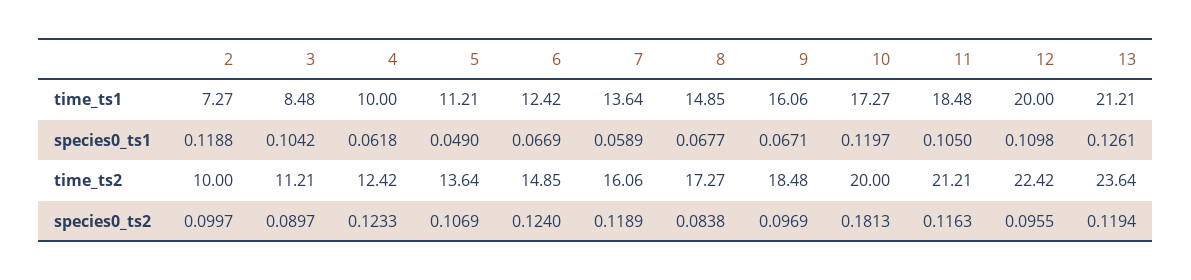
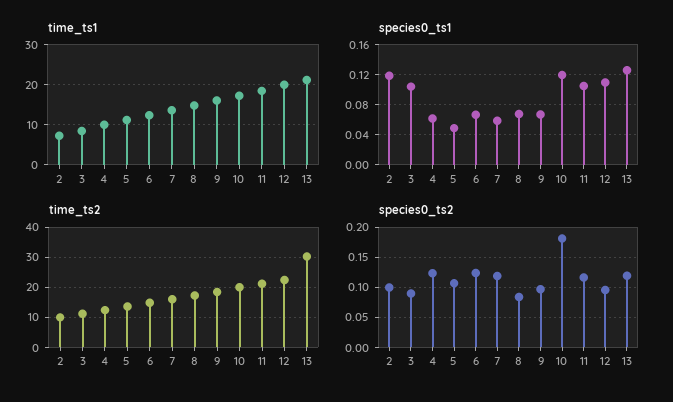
  {
    "time_ts1": {
      "2": 7.27,
      "3": 8.48,
      "4": 10,
      "5": 11.21,
      "6": 12.42,
      "7": 13.64,
      "8": 14.85,
      "9": 16.06,
      "10": 17.27,
      "11": 18.48,
      "12": 20,
      "13": 21.21
    },
    "species0_ts1": {
      "2": 0.1188,
      "3": 0.1042,
      "4": 0.0618,
      "5": 0.049,
      "6": 0.0669,
      "7": 0.0589,
      "8": 0.0677,
      "9": 0.0671,
      "10": 0.1197,
      "11": 0.105,
      "12": 0.1098,
      "13": 0.1261
    },
    "time_ts2": {
      "2": 10,
      "3": 11.21,
      "4": 12.42,
      "5": 13.64,
      "6": 14.85,
      "7": 16.06,
      "8": 17.27,
      "9": 18.48,
      "10": 20,
      "11": 21.21,
      "12": 22.42,
-     "13": 23.64
+     "13": 30
    },
    "species0_ts2": {
      "2": 0.0997,
      "3": 0.0897,
      "4": 0.1233,
      "5": 0.1069,
      "6": 0.124,
      "7": 0.1189,
      "8": 0.0838,
      "9": 0.0969,
      "10": 0.1813,
      "11": 0.1163,
      "12": 0.0955,
      "13": 0.1194
    }
  }

